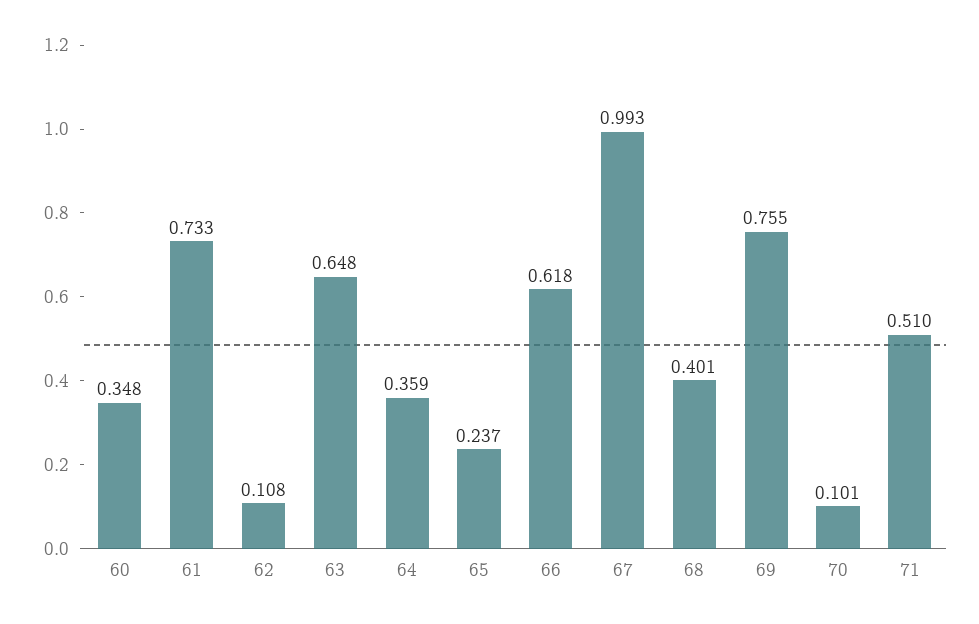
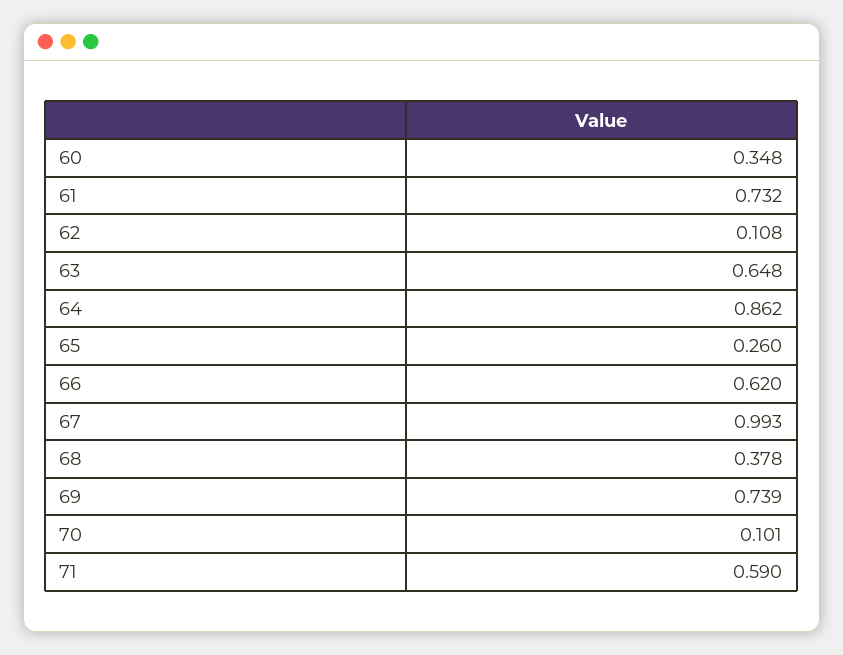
  {
    "60": 0.348,
-   "61": 0.733,
+   "61": 0.732,
    "62": 0.108,
    "63": 0.648,
-   "64": 0.359,
+   "64": 0.862,
-   "65": 0.237,
+   "65": 0.26,
-   "66": 0.618,
+   "66": 0.62,
    "67": 0.993,
-   "68": 0.401,
+   "68": 0.378,
-   "69": 0.755,
+   "69": 0.739,
    "70": 0.101,
-   "71": 0.51
+   "71": 0.59
  }

